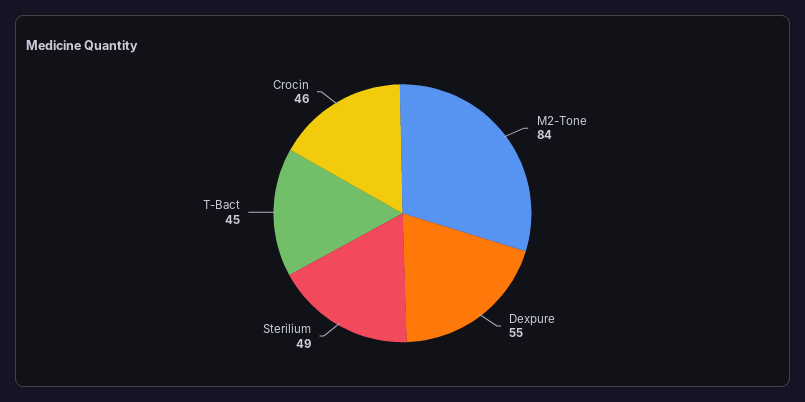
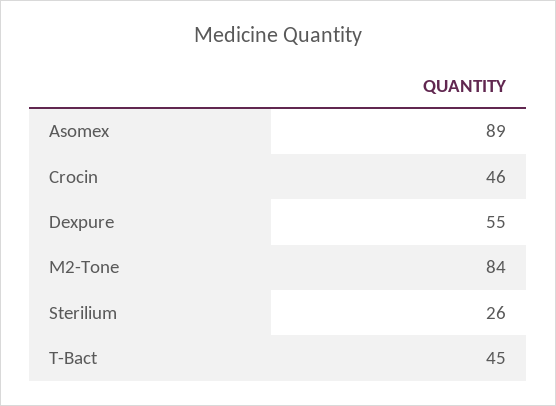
  {
    "M2-Tone": 84,
    "Dexpure": 55,
-   "Sterilium": 49,
+   "Sterilium": 26,
    "T-Bact": 45,
-   "Crocin": 46
+   "Crocin": 46,
+   "Asomex": 89
  }

